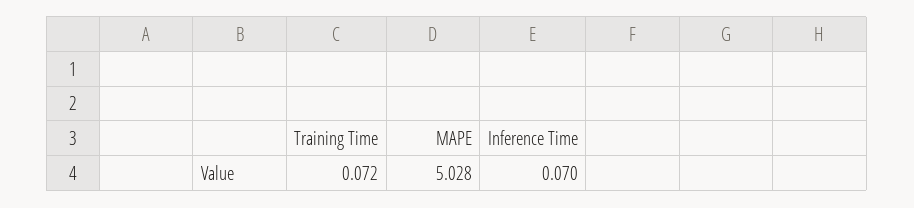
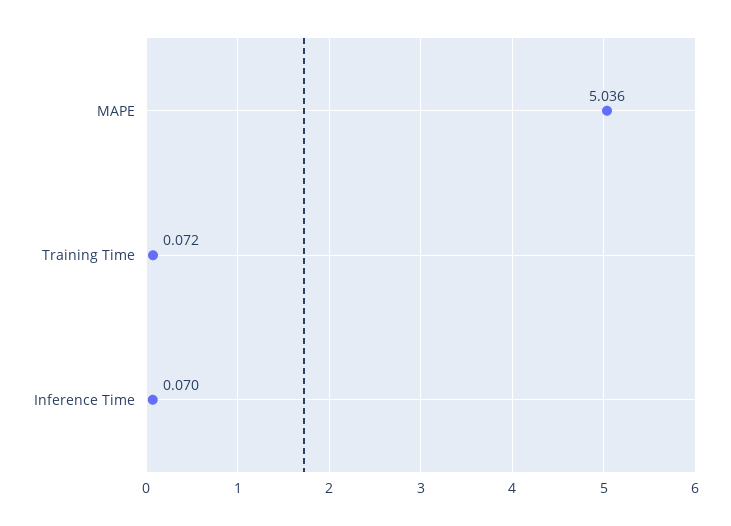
  {
    "Training Time": 0.072,
-   "MAPE": 5.028,
+   "MAPE": 5.036,
    "Inference Time": 0.07
  }

